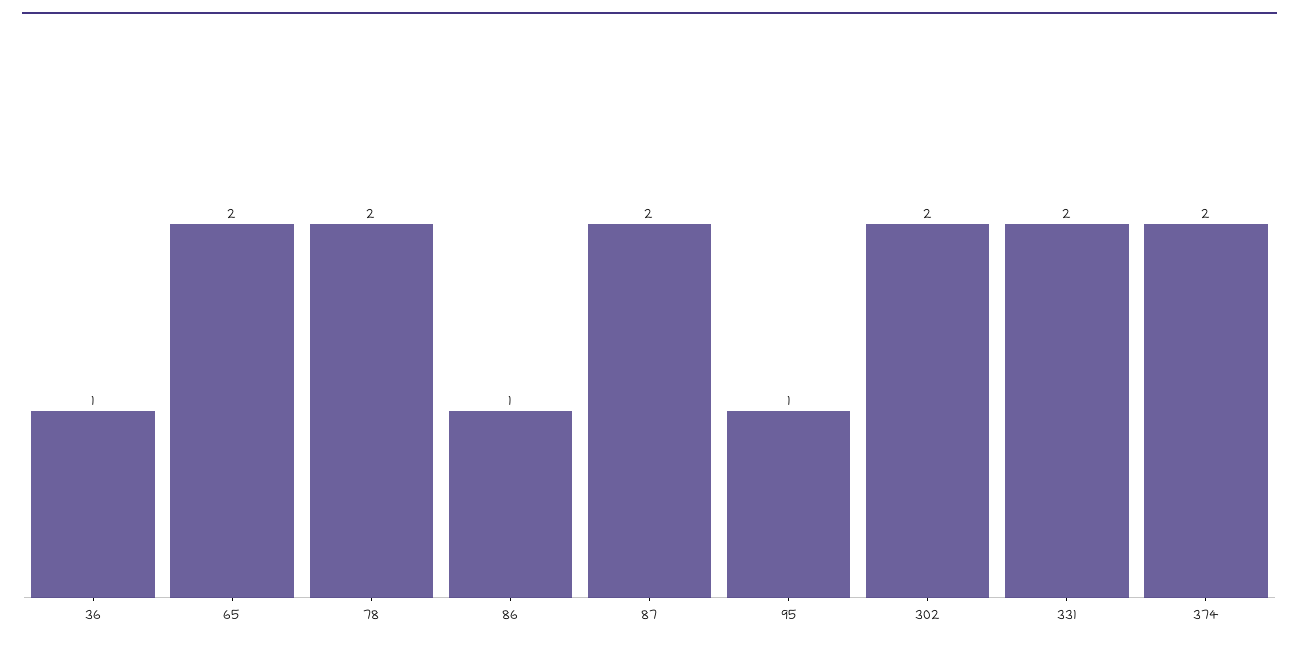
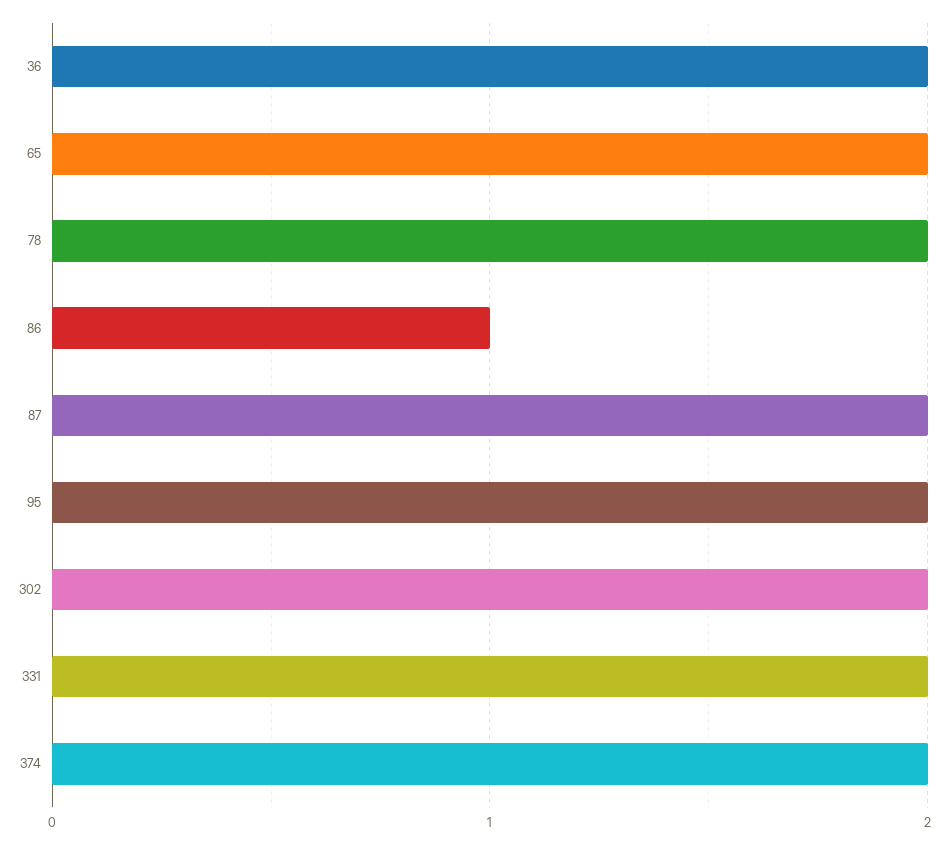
  {
-   "36": 1,
+   "36": 2,
    "65": 2,
    "78": 2,
    "86": 1,
    "87": 2,
-   "95": 1,
+   "95": 2,
    "302": 2,
    "331": 2,
    "374": 2
  }

